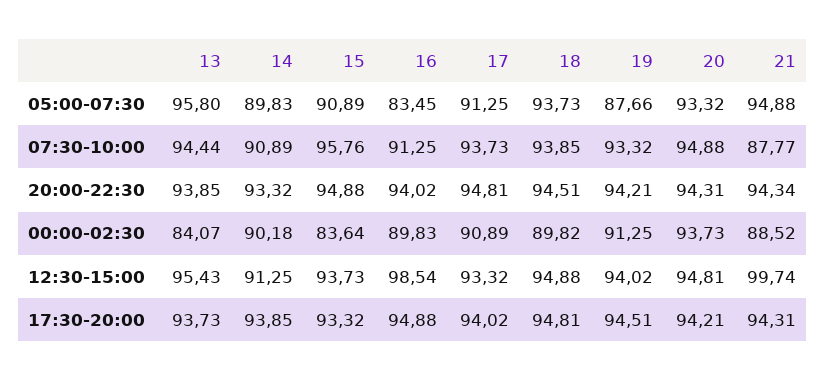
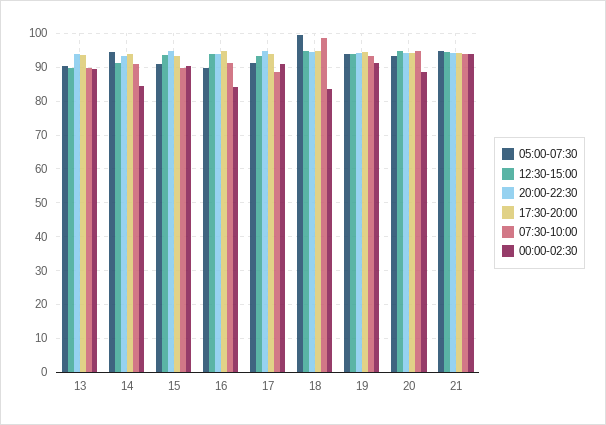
  {
    "05:00-07:30": {
-     "13": 95.8,
+     "13": 90,
-     "14": 89.83,
+     "14": 94,
      "15": 90.89,
-     "16": 83.45,
+     "16": 90,
      "17": 91.25,
-     "18": 93.73,
+     "18": 100,
-     "19": 87.66,
+     "19": 94,
      "20": 93.32,
      "21": 94.88
    },
    "07:30-10:00": {
-     "13": 94.44,
+     "13": 90,
      "14": 90.89,
-     "15": 95.76,
+     "15": 90,
      "16": 91.25,
-     "17": 93.73,
+     "17": 88,
-     "18": 93.85,
+     "18": 98,
      "19": 93.32,
      "20": 94.88,
-     "21": 87.77
+     "21": 94
    },
    "20:00-22:30": {
      "13": 93.85,
      "14": 93.32,
      "15": 94.88,
      "16": 94.02,
      "17": 94.81,
      "18": 94.51,
      "19": 94.21,
      "20": 94.31,
      "21": 94.34
    },
    "00:00-02:30": {
-     "13": 84.07,
+     "13": 90,
-     "14": 90.18,
+     "14": 84,
-     "15": 83.64,
+     "15": 90,
-     "16": 89.83,
+     "16": 84,
      "17": 90.89,
-     "18": 89.82,
+     "18": 84,
      "19": 91.25,
-     "20": 93.73,
+     "20": 88,
-     "21": 88.52
+     "21": 94
    },
    "12:30-15:00": {
-     "13": 95.43,
+     "13": 90,
      "14": 91.25,
      "15": 93.73,
-     "16": 98.54,
+     "16": 94,
      "17": 93.32,
      "18": 94.88,
      "19": 94.02,
      "20": 94.81,
-     "21": 99.74
+     "21": 94
    },
    "17:30-20:00": {
      "13": 93.73,
      "14": 93.85,
      "15": 93.32,
      "16": 94.88,
      "17": 94.02,
      "18": 94.81,
      "19": 94.51,
      "20": 94.21,
      "21": 94.31
    }
  }

